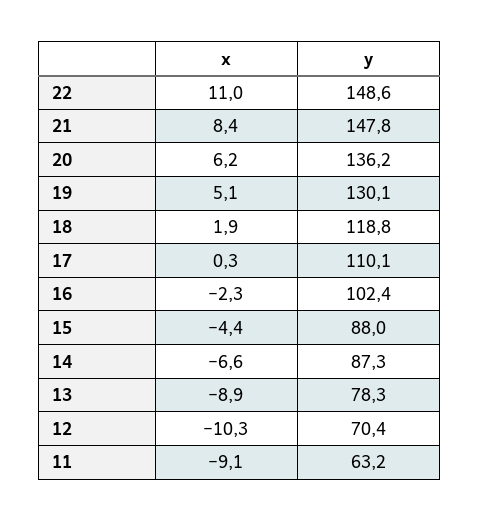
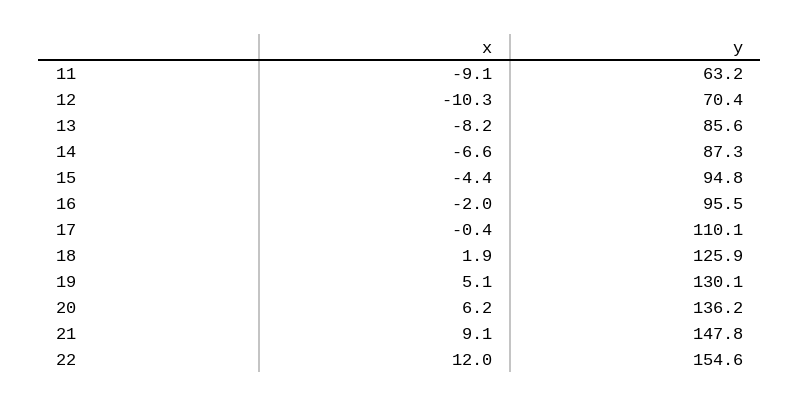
  {
    "x": {
-     "22": 11,
+     "22": 12,
-     "21": 8.4,
+     "21": 9.1,
      "20": 6.2,
      "19": 5.1,
      "18": 1.9,
-     "17": 0.3,
+     "17": -0.4,
-     "16": -2.3,
+     "16": -2,
      "15": -4.4,
      "14": -6.6,
-     "13": -8.9,
+     "13": -8.2,
      "12": -10.3,
      "11": -9.1
    },
    "y": {
-     "22": 148.6,
+     "22": 154.6,
      "21": 147.8,
      "20": 136.2,
      "19": 130.1,
-     "18": 118.8,
+     "18": 125.9,
      "17": 110.1,
-     "16": 102.4,
+     "16": 95.5,
-     "15": 88,
+     "15": 94.8,
      "14": 87.3,
-     "13": 78.3,
+     "13": 85.6,
      "12": 70.4,
      "11": 63.2
    }
  }

